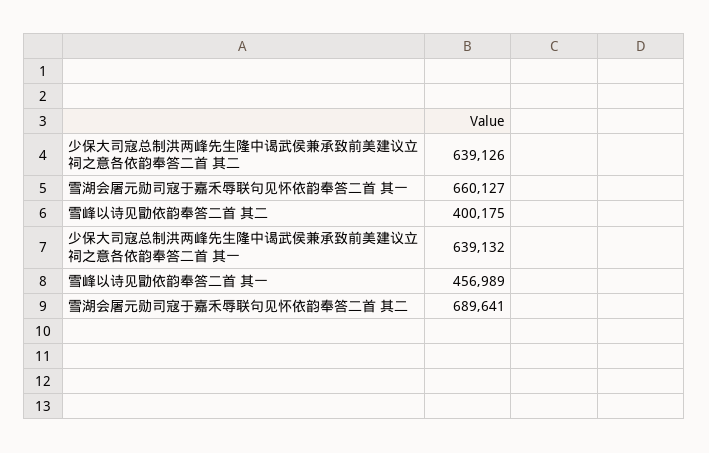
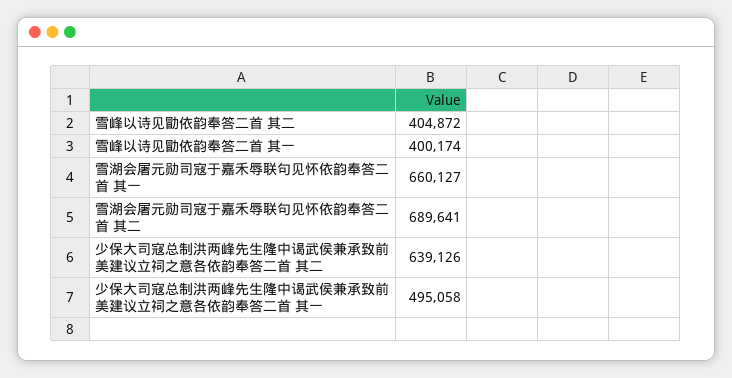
  {
    "少保大司寇总制洪两峰先生隆中谒武侯兼承致前美建议立祠之意各依韵奉答二首 其二": 639126,
    "雪湖会屠元勋司寇于嘉禾辱联句见怀依韵奉答二首 其一": 660127,
-   "雪峰以诗见勖依韵奉答二首 其二": 400175,
+   "雪峰以诗见勖依韵奉答二首 其二": 404872,
-   "少保大司寇总制洪两峰先生隆中谒武侯兼承致前美建议立祠之意各依韵奉答二首 其一": 639132,
+   "少保大司寇总制洪两峰先生隆中谒武侯兼承致前美建议立祠之意各依韵奉答二首 其一": 495058,
-   "雪峰以诗见勖依韵奉答二首 其一": 456989,
+   "雪峰以诗见勖依韵奉答二首 其一": 400174,
    "雪湖会屠元勋司寇于嘉禾辱联句见怀依韵奉答二首 其二": 689641
  }

